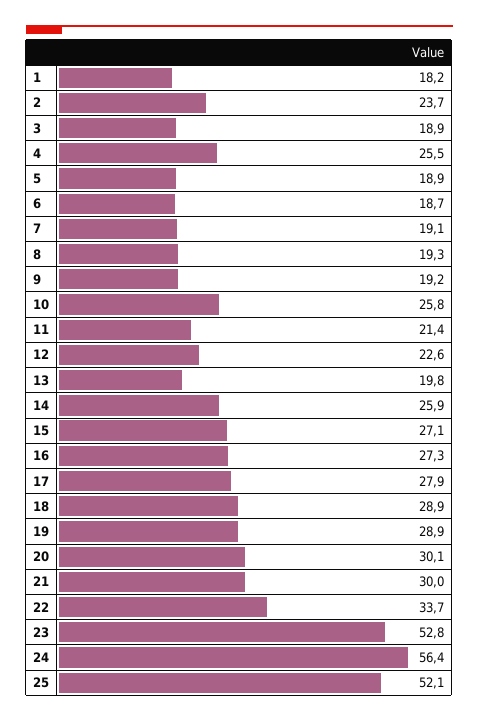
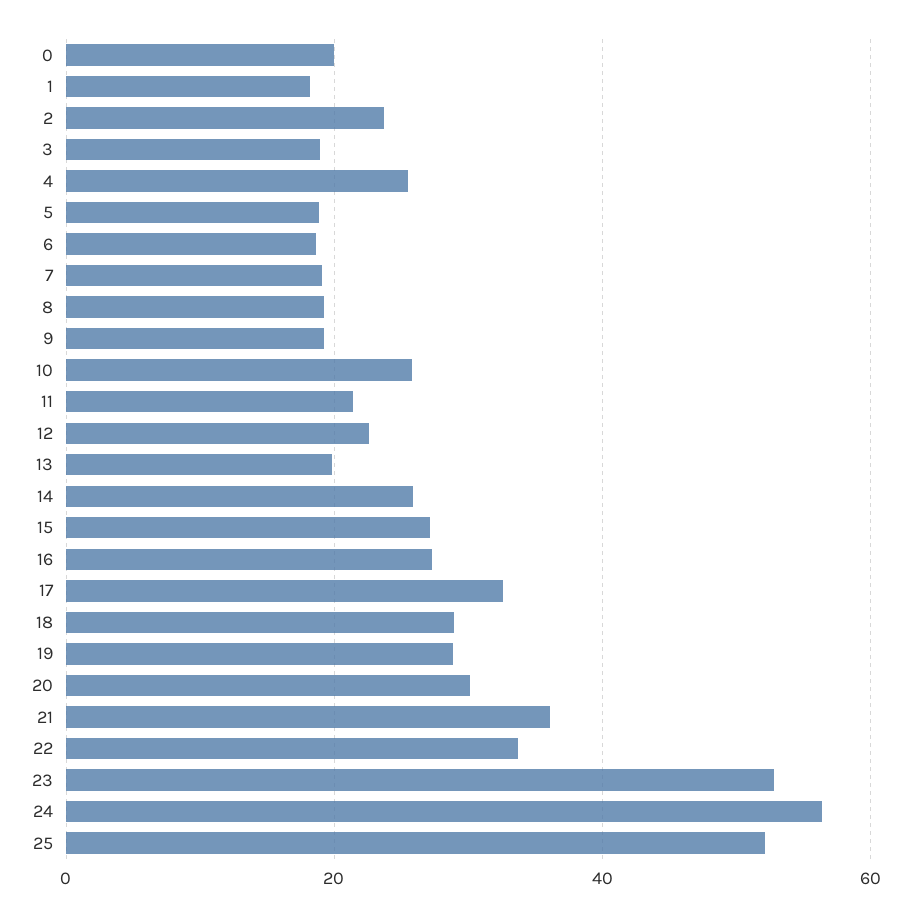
  {
    "1": 18.2,
    "2": 23.7,
    "3": 18.9,
    "4": 25.5,
    "5": 18.9,
    "6": 18.7,
    "7": 19.1,
    "8": 19.3,
    "9": 19.2,
    "10": 25.8,
    "11": 21.4,
    "12": 22.6,
    "13": 19.8,
    "14": 25.9,
    "15": 27.1,
    "16": 27.3,
-   "17": 27.9,
+   "17": 32,
    "18": 28.9,
    "19": 28.9,
    "20": 30.1,
-   "21": 30,
+   "21": 36,
    "22": 33.7,
    "23": 52.8,
    "24": 56.4,
-   "25": 52.1
+   "25": 52.1,
+   "0": 20
  }

